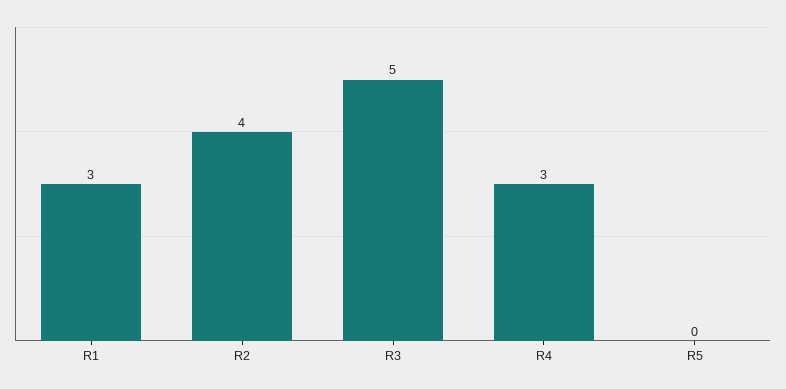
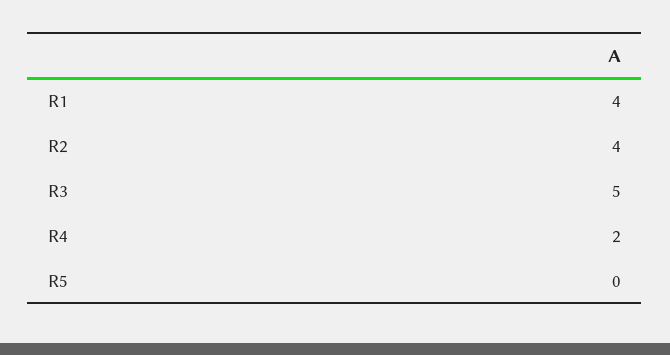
  {
-   "R1": 3,
+   "R1": 4,
    "R2": 4,
    "R3": 5,
-   "R4": 3,
+   "R4": 2,
    "R5": 0
  }

